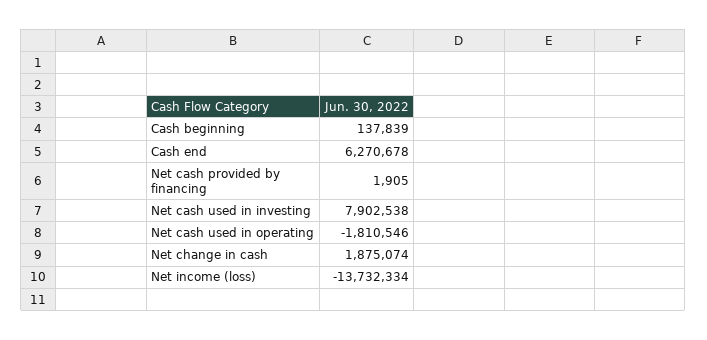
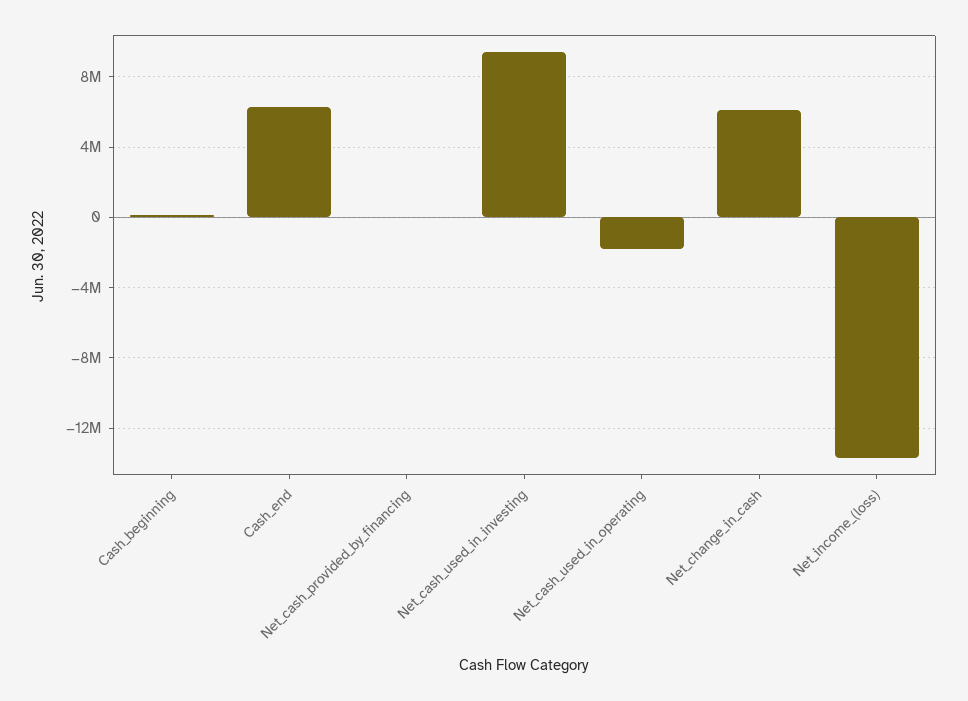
  {
    "Cash beginning": 137839,
    "Cash end": 6270678,
    "Net cash provided by financing": 1905,
-   "Net cash used in investing": 7902538,
+   "Net cash used in investing": 9500000,
    "Net cash used in operating": -1810546,
-   "Net change in cash": 1875074,
+   "Net change in cash": 6000000,
    "Net income (loss)": -13732334
  }

